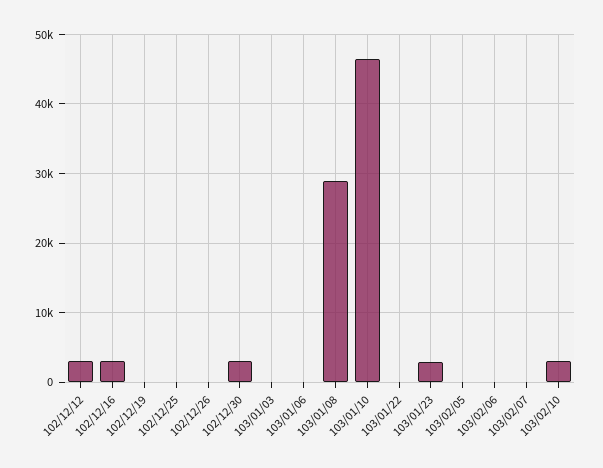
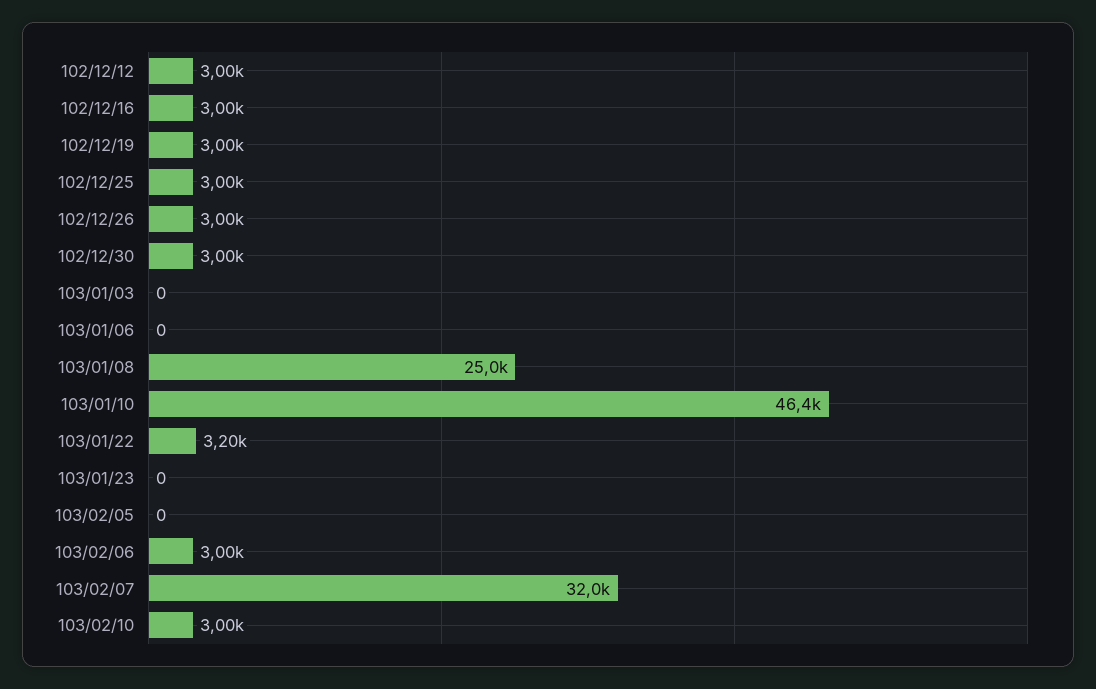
  {
    "102/12/12": 3000,
    "102/12/16": 3000,
-   "102/12/19": 0,
+   "102/12/19": 3000,
-   "102/12/25": 0,
+   "102/12/25": 3000,
-   "102/12/26": 0,
+   "102/12/26": 3000,
    "102/12/30": 3000,
    "103/01/03": 0,
    "103/01/06": 0,
-   "103/01/08": 29000,
+   "103/01/08": 25000,
    "103/01/10": 46400,
-   "103/01/22": 0,
+   "103/01/22": 3200,
-   "103/01/23": 3000,
+   "103/01/23": 0,
    "103/02/05": 0,
-   "103/02/06": 0,
+   "103/02/06": 3000,
-   "103/02/07": 0,
+   "103/02/07": 32000,
    "103/02/10": 3000
  }

